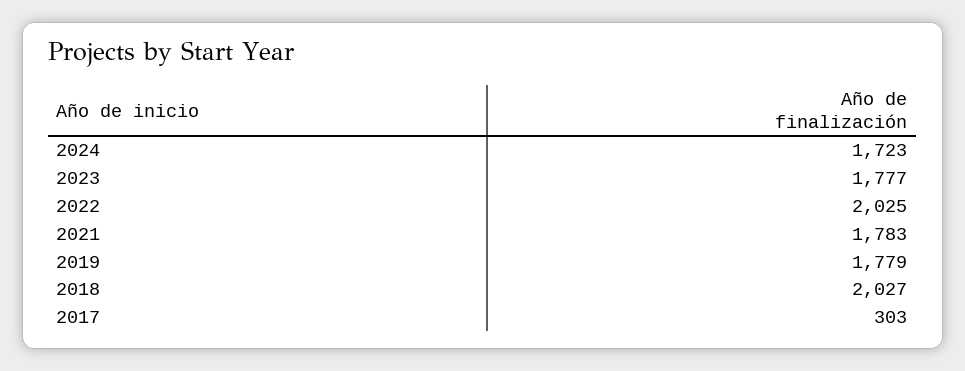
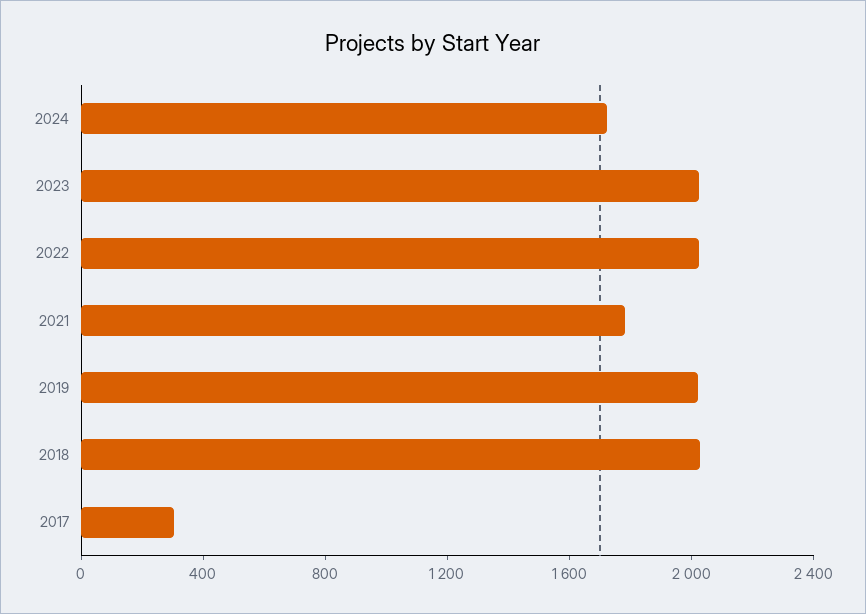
  {
    "2024": 1723,
-   "2023": 1777,
+   "2023": 2000,
    "2022": 2025,
    "2021": 1783,
-   "2019": 1779,
+   "2019": 2000,
    "2018": 2027,
    "2017": 303
  }

